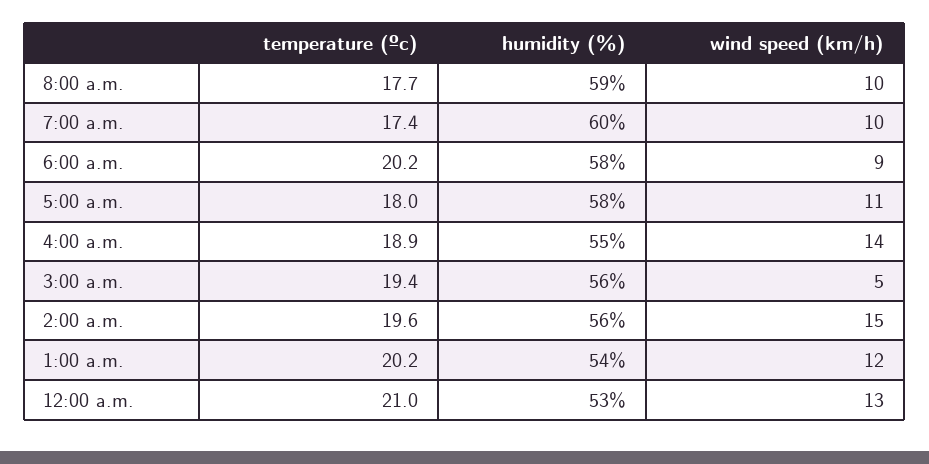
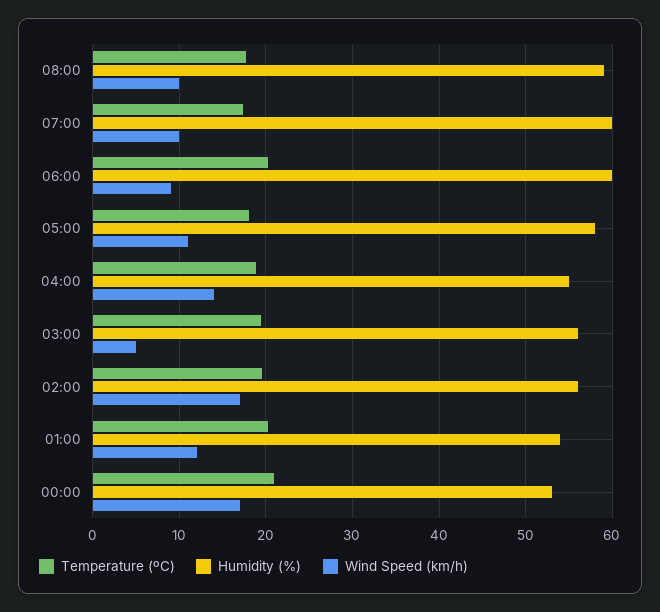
  {
    "temperature (ºc)": {
      "8:00 a.m.": 17.7,
      "7:00 a.m.": 17.4,
      "6:00 a.m.": 20.2,
      "5:00 a.m.": 18,
      "4:00 a.m.": 18.9,
      "3:00 a.m.": 19.4,
      "2:00 a.m.": 19.6,
      "1:00 a.m.": 20.2,
      "12:00 a.m.": 21
    },
    "humidity (%)": {
      "8:00 a.m.": 59,
      "7:00 a.m.": 60,
-     "6:00 a.m.": 58,
+     "6:00 a.m.": 60,
      "5:00 a.m.": 58,
      "4:00 a.m.": 55,
      "3:00 a.m.": 56,
      "2:00 a.m.": 56,
      "1:00 a.m.": 54,
      "12:00 a.m.": 53
    },
    "wind speed (km/h)": {
      "8:00 a.m.": 10,
      "7:00 a.m.": 10,
      "6:00 a.m.": 9,
      "5:00 a.m.": 11,
      "4:00 a.m.": 14,
      "3:00 a.m.": 5,
-     "2:00 a.m.": 15,
+     "2:00 a.m.": 17,
      "1:00 a.m.": 12,
-     "12:00 a.m.": 13
+     "12:00 a.m.": 17
    }
  }

